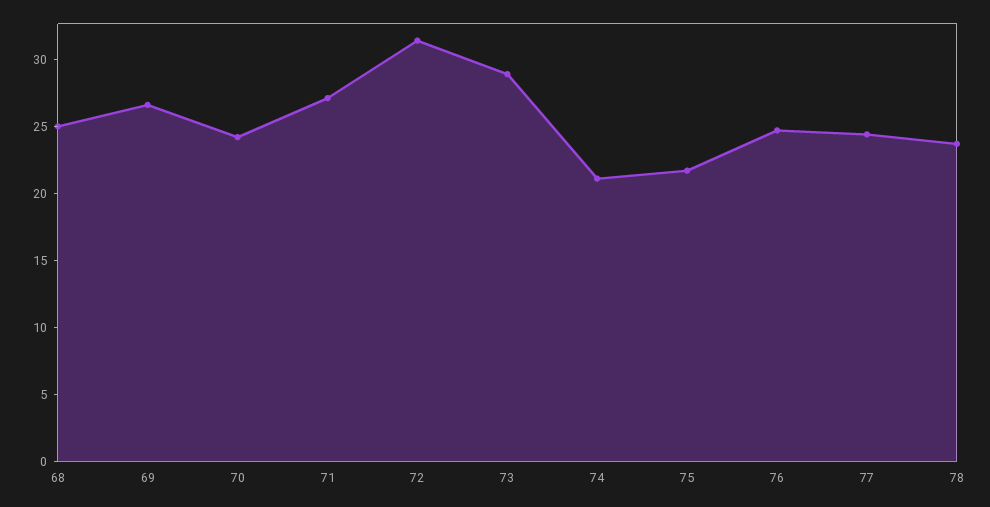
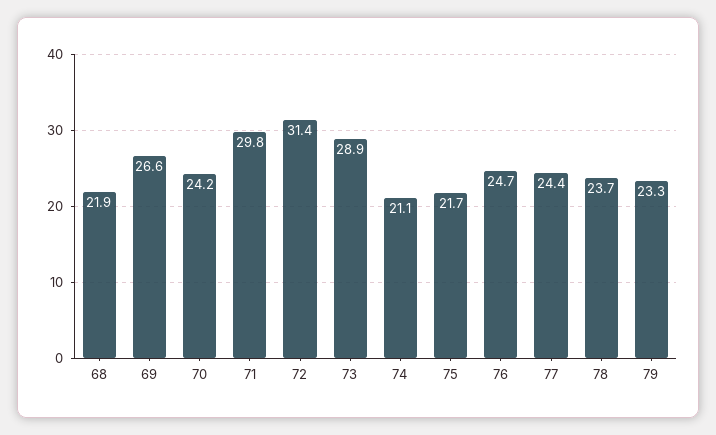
  {
-   "68": 25,
+   "68": 21.9,
    "69": 26.6,
    "70": 24.2,
-   "71": 27,
+   "71": 29.8,
    "72": 31.4,
    "73": 28.9,
    "74": 21.1,
    "75": 21.7,
    "76": 24.7,
    "77": 24.4,
-   "78": 23.7
+   "78": 23.7,
+   "79": 23.3
  }

